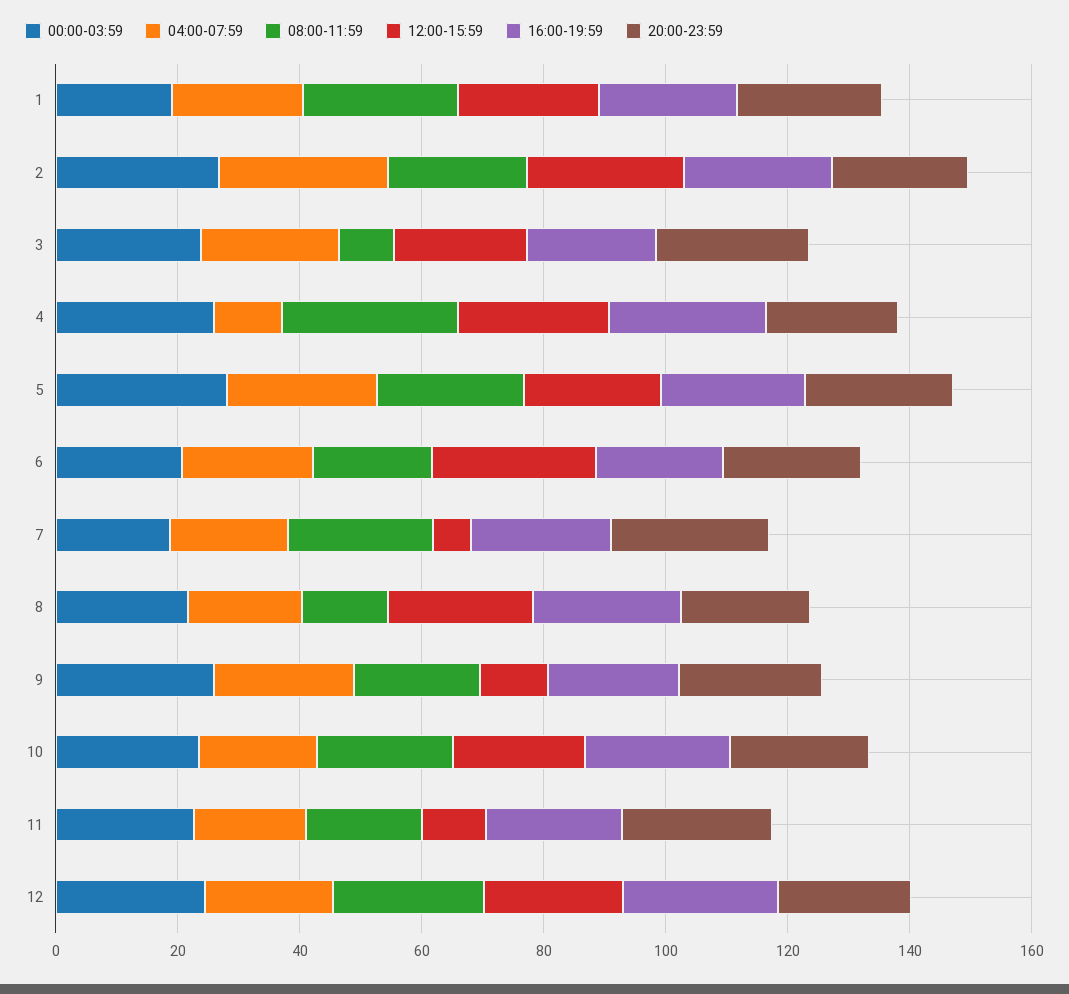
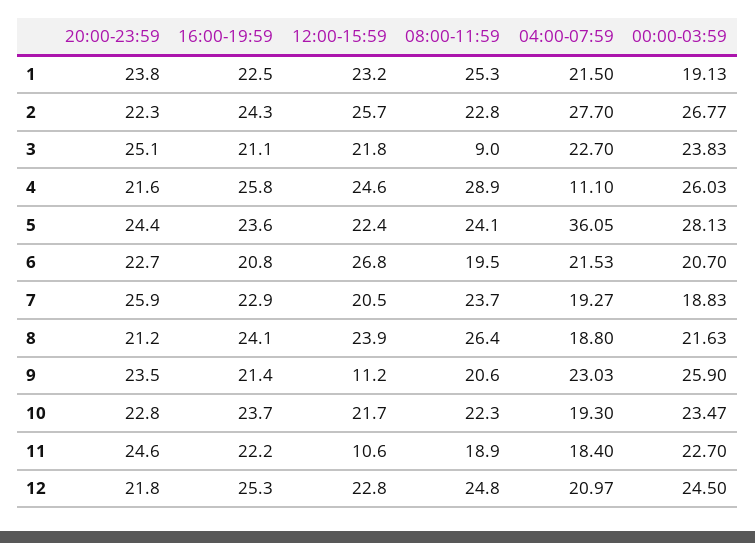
  {
    "00:00-03:59": {
      "1": 19.13,
      "2": 26.77,
      "3": 23.83,
      "4": 26.03,
      "5": 28.13,
      "6": 20.7,
      "7": 18.83,
      "8": 21.63,
      "9": 25.9,
      "10": 23.47,
      "11": 22.7,
      "12": 24.5
    },
    "04:00-07:59": {
      "1": 21.5,
      "2": 27.7,
      "3": 22.7,
      "4": 11.1,
-     "5": 25,
+     "5": 36.05,
      "6": 21.53,
      "7": 19.27,
      "8": 18.8,
      "9": 23.03,
      "10": 19.3,
      "11": 18.4,
      "12": 20.97
    },
    "08:00-11:59": {
      "1": 25.3,
      "2": 22.8,
      "3": 9,
      "4": 28.9,
      "5": 24.1,
      "6": 19.5,
      "7": 23.7,
-     "8": 15,
+     "8": 26.4,
      "9": 20.6,
      "10": 22.3,
      "11": 18.9,
      "12": 24.8
    },
    "12:00-15:59": {
      "1": 23.2,
      "2": 25.7,
      "3": 21.8,
      "4": 24.6,
      "5": 22.4,
      "6": 26.8,
-     "7": 5,
+     "7": 20.5,
      "8": 23.9,
      "9": 11.2,
      "10": 21.7,
      "11": 10.6,
      "12": 22.8
    },
    "16:00-19:59": {
      "1": 22.5,
      "2": 24.3,
      "3": 21.1,
      "4": 25.8,
      "5": 23.6,
      "6": 20.8,
      "7": 22.9,
      "8": 24.1,
      "9": 21.4,
      "10": 23.7,
      "11": 22.2,
      "12": 25.3
    },
    "20:00-23:59": {
      "1": 23.8,
      "2": 22.3,
      "3": 25.1,
      "4": 21.6,
      "5": 24.4,
      "6": 22.7,
      "7": 25.9,
      "8": 21.2,
      "9": 23.5,
      "10": 22.8,
      "11": 24.6,
      "12": 21.8
    }
  }

